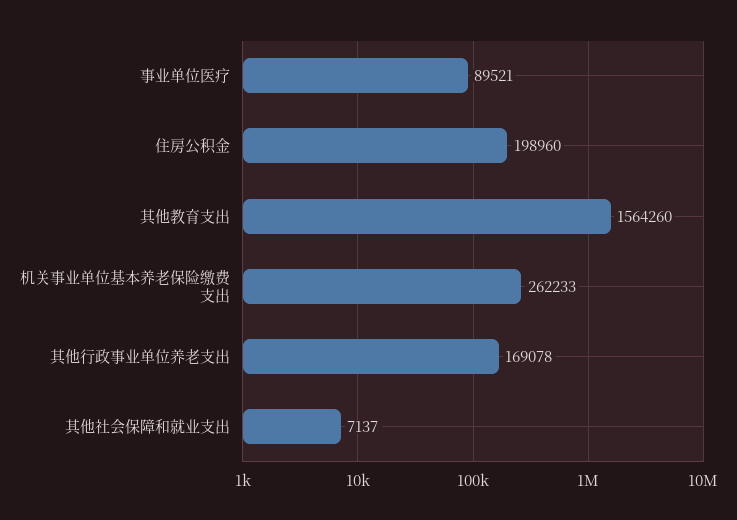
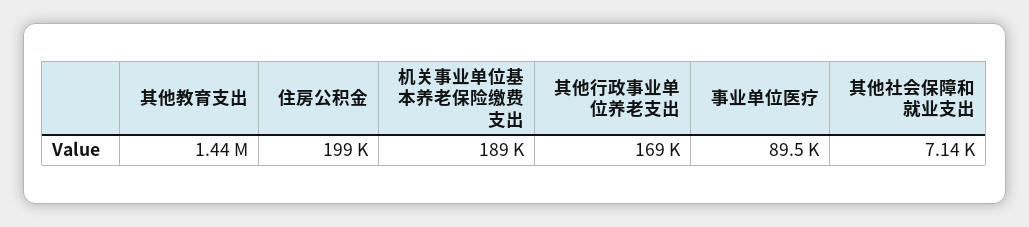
  {
    "事业单位医疗": 89521,
    "住房公积金": 198960,
-   "其他教育支出": 1564260,
+   "其他教育支出": 1440000,
-   "机关事业单位基本养老保险缴费支出": 262233,
+   "机关事业单位基本养老保险缴费支出": 189000,
    "其他行政事业单位养老支出": 169078,
    "其他社会保障和就业支出": 7137
  }

